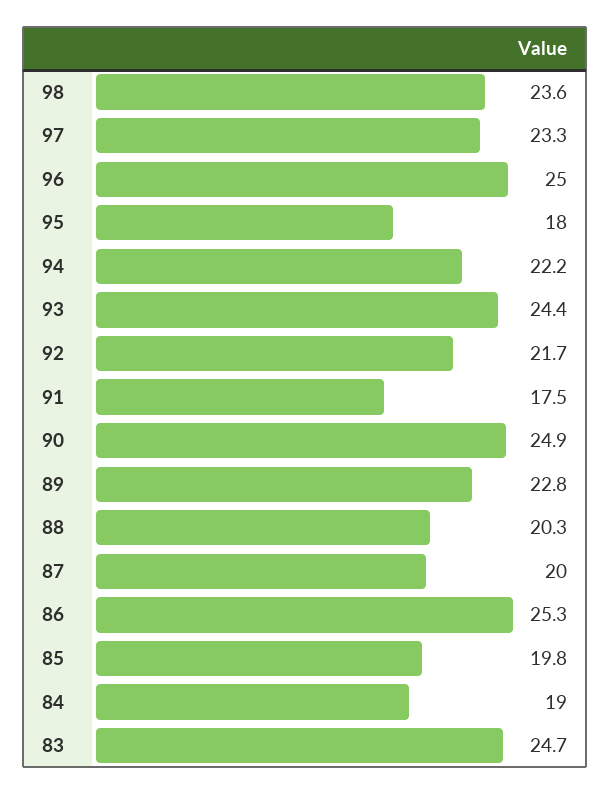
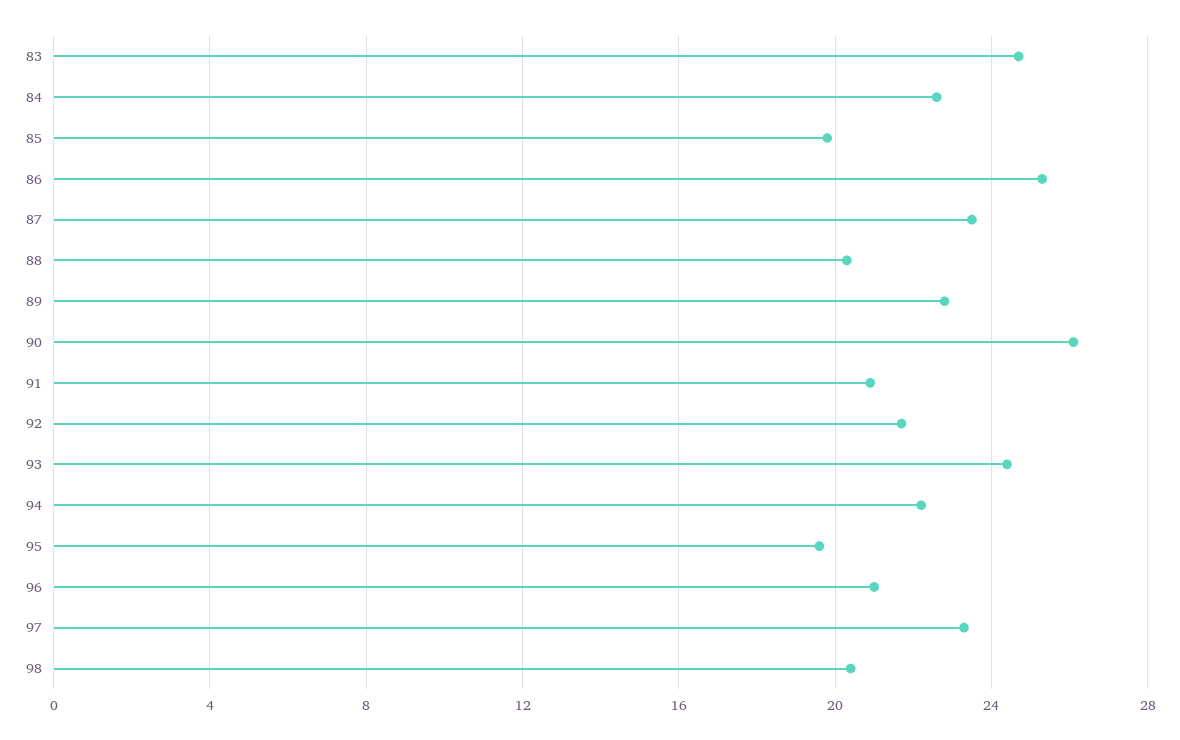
  {
-   "98": 23.6,
+   "98": 20.5,
    "97": 23.3,
-   "96": 25,
+   "96": 21,
-   "95": 18,
+   "95": 19.5,
    "94": 22.2,
    "93": 24.4,
    "92": 21.7,
-   "91": 17.5,
+   "91": 21,
-   "90": 24.9,
+   "90": 26,
    "89": 22.8,
    "88": 20.3,
-   "87": 20,
+   "87": 23.5,
    "86": 25.3,
    "85": 19.8,
-   "84": 19,
+   "84": 22.5,
    "83": 24.7
  }

